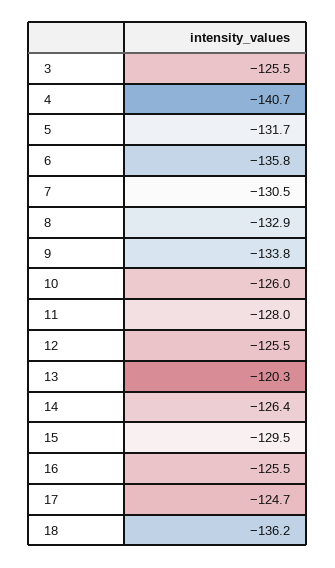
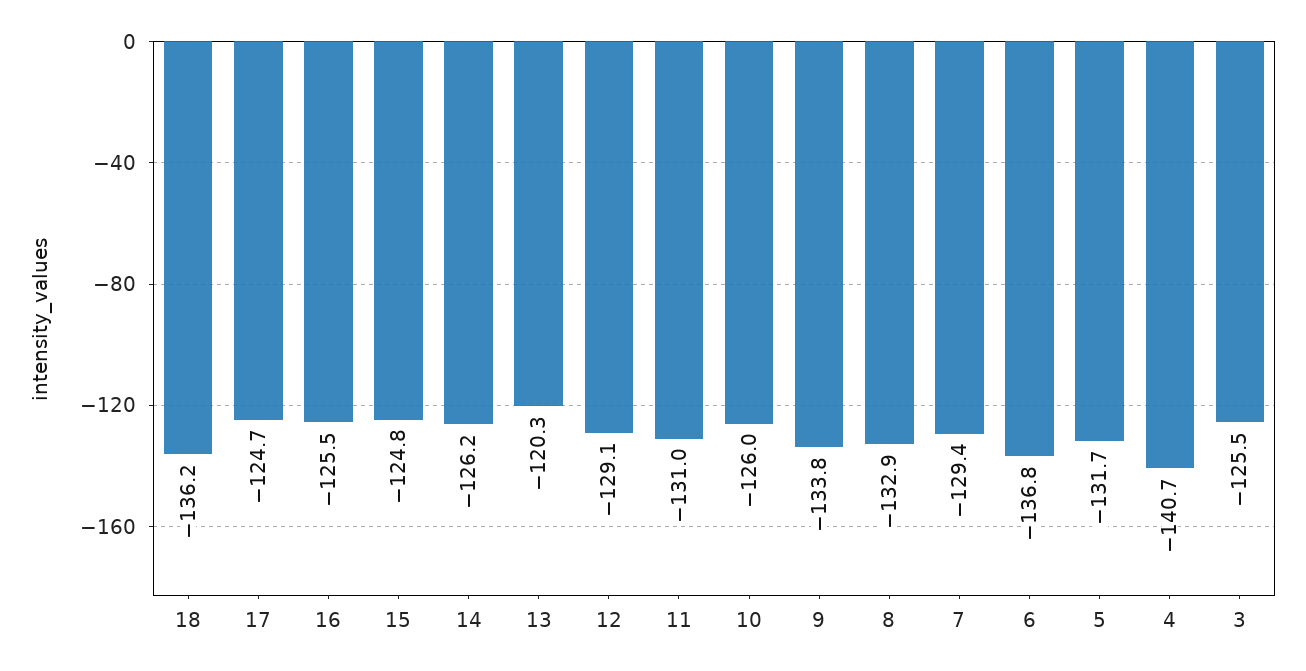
  {
    "3": -125.5,
    "4": -140.7,
    "5": -131.7,
-   "6": -135.8,
+   "6": -136.8,
-   "7": -130.5,
+   "7": -129.4,
    "8": -132.9,
    "9": -133.8,
    "10": -126,
-   "11": -128,
+   "11": -131,
-   "12": -125.5,
+   "12": -129.1,
    "13": -120.3,
-   "14": -126.4,
+   "14": -126.2,
-   "15": -129.5,
+   "15": -124.8,
    "16": -125.5,
    "17": -124.7,
    "18": -136.2
  }

